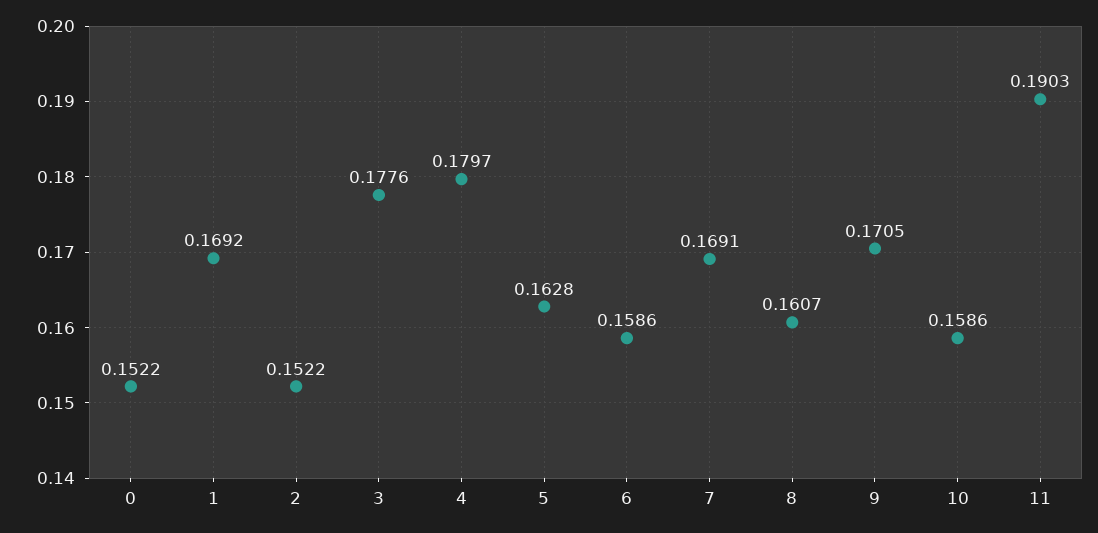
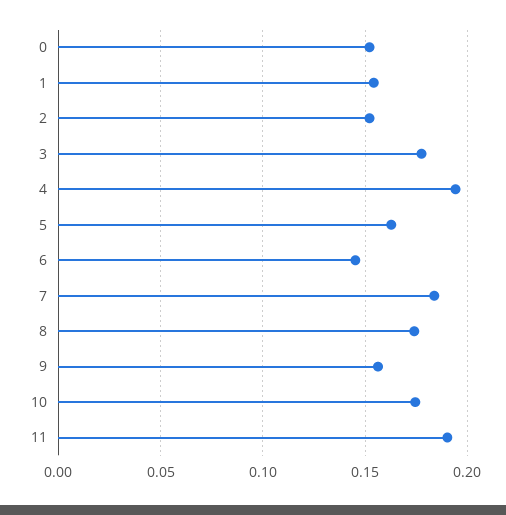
  {
    "0": 0.1522,
-   "1": 0.1692,
+   "1": 0.155,
    "2": 0.1522,
    "3": 0.1776,
-   "4": 0.1797,
+   "4": 0.195,
    "5": 0.1628,
-   "6": 0.1586,
+   "6": 0.145,
-   "7": 0.1691,
+   "7": 0.185,
-   "8": 0.1607,
+   "8": 0.175,
-   "9": 0.1705,
+   "9": 0.155,
-   "10": 0.1586,
+   "10": 0.175,
    "11": 0.1903
  }

